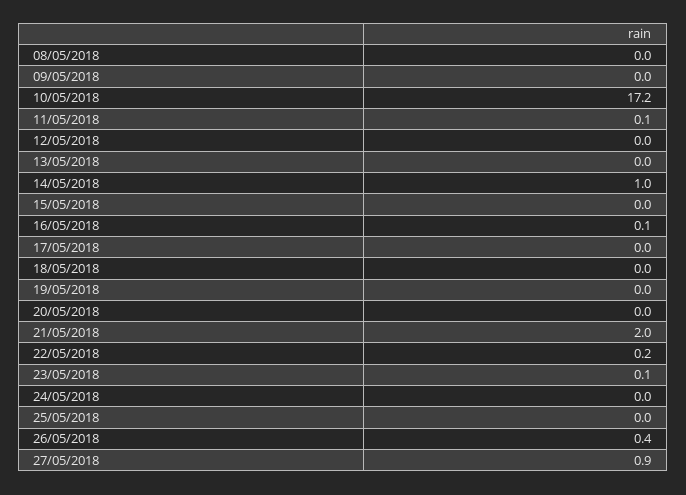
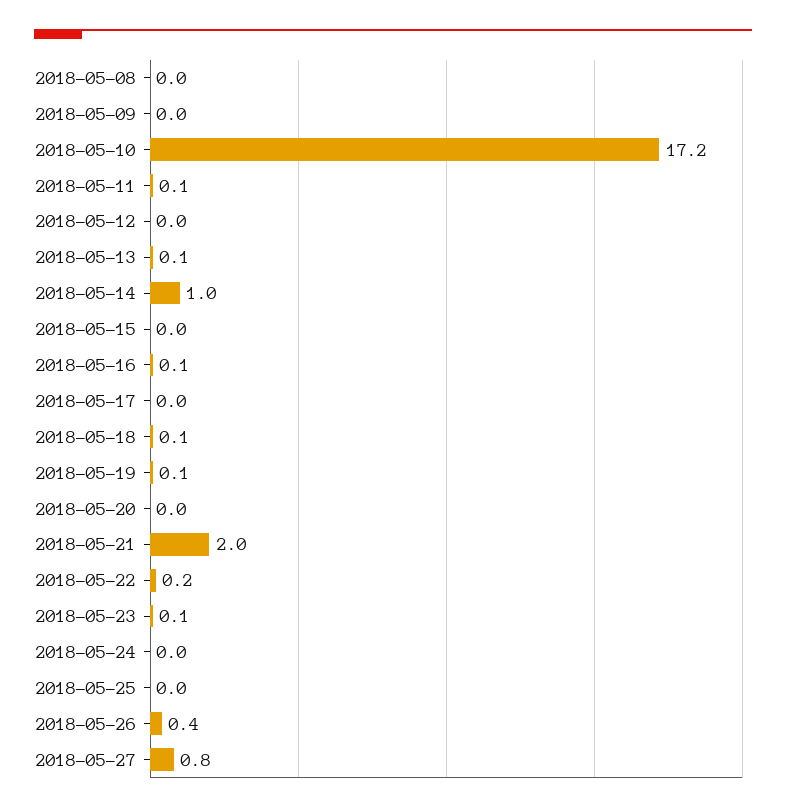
  {
    "08/05/2018": 0,
    "09/05/2018": 0,
    "10/05/2018": 17.2,
    "11/05/2018": 0.1,
    "12/05/2018": 0,
-   "13/05/2018": 0,
+   "13/05/2018": 0.1,
    "14/05/2018": 1,
    "15/05/2018": 0,
    "16/05/2018": 0.1,
    "17/05/2018": 0,
-   "18/05/2018": 0,
+   "18/05/2018": 0.1,
-   "19/05/2018": 0,
+   "19/05/2018": 0.1,
    "20/05/2018": 0,
    "21/05/2018": 2,
    "22/05/2018": 0.2,
    "23/05/2018": 0.1,
    "24/05/2018": 0,
    "25/05/2018": 0,
    "26/05/2018": 0.4,
-   "27/05/2018": 0.9
+   "27/05/2018": 0.8
  }

